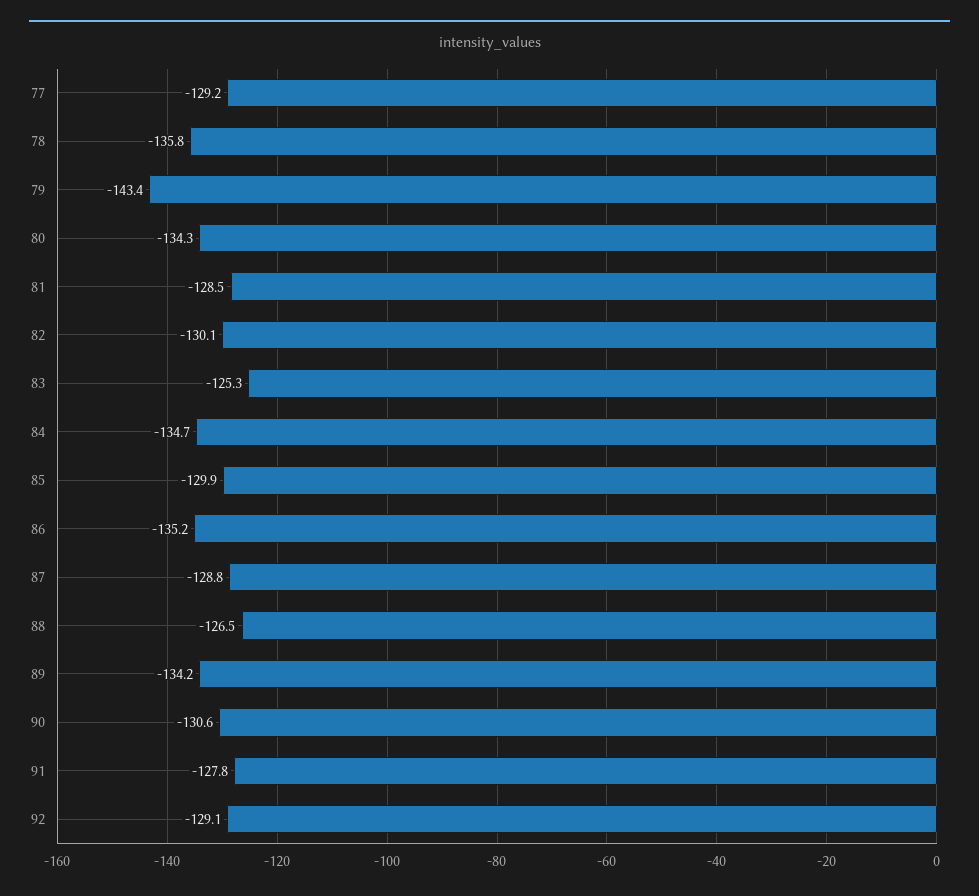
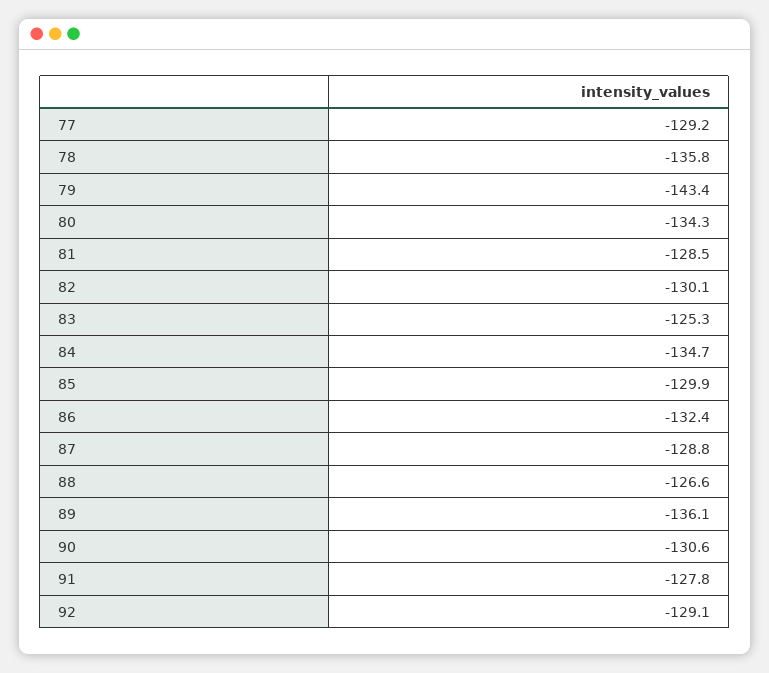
  {
    "77": -129.2,
    "78": -135.8,
    "79": -143.4,
    "80": -134.3,
    "81": -128.5,
    "82": -130.1,
    "83": -125.3,
    "84": -134.7,
    "85": -129.9,
-   "86": -135.2,
+   "86": -132.4,
    "87": -128.8,
-   "88": -126.5,
+   "88": -126.6,
-   "89": -134.2,
+   "89": -136.1,
    "90": -130.6,
    "91": -127.8,
    "92": -129.1
  }

